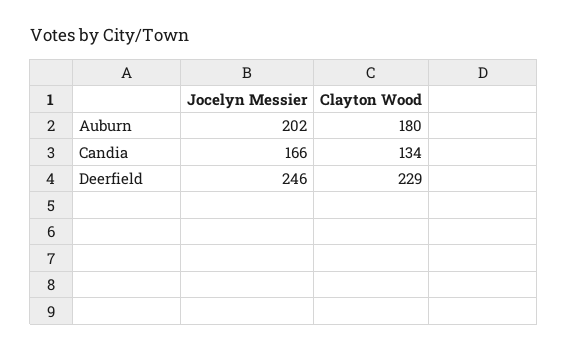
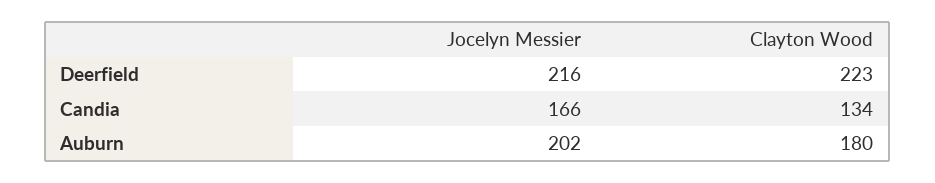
  {
    "Jocelyn Messier": {
      "Auburn": 202,
      "Candia": 166,
-     "Deerfield": 246
+     "Deerfield": 216
    },
    "Clayton Wood": {
      "Auburn": 180,
      "Candia": 134,
-     "Deerfield": 229
+     "Deerfield": 223
    }
  }

